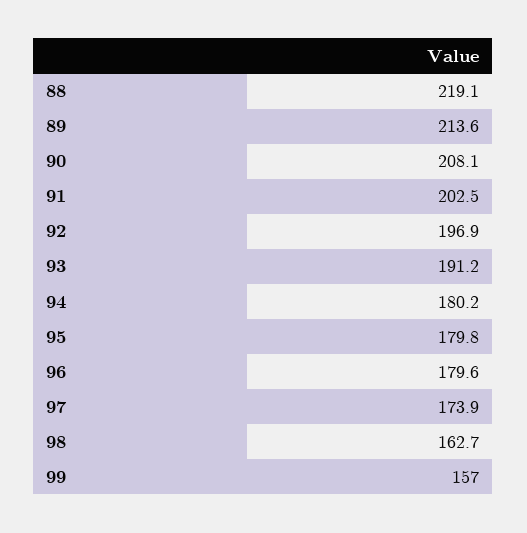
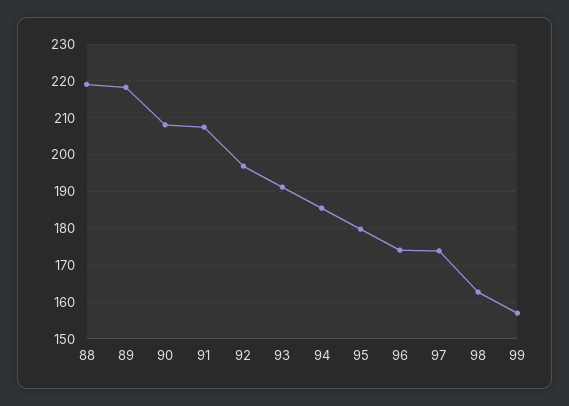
  {
    "88": 219.1,
-   "89": 213.6,
+   "89": 218,
    "90": 208.1,
-   "91": 202.5,
+   "91": 208,
    "92": 196.9,
    "93": 191.2,
-   "94": 180.2,
+   "94": 186,
    "95": 179.8,
-   "96": 179.6,
+   "96": 174,
    "97": 173.9,
    "98": 162.7,
    "99": 157
  }

